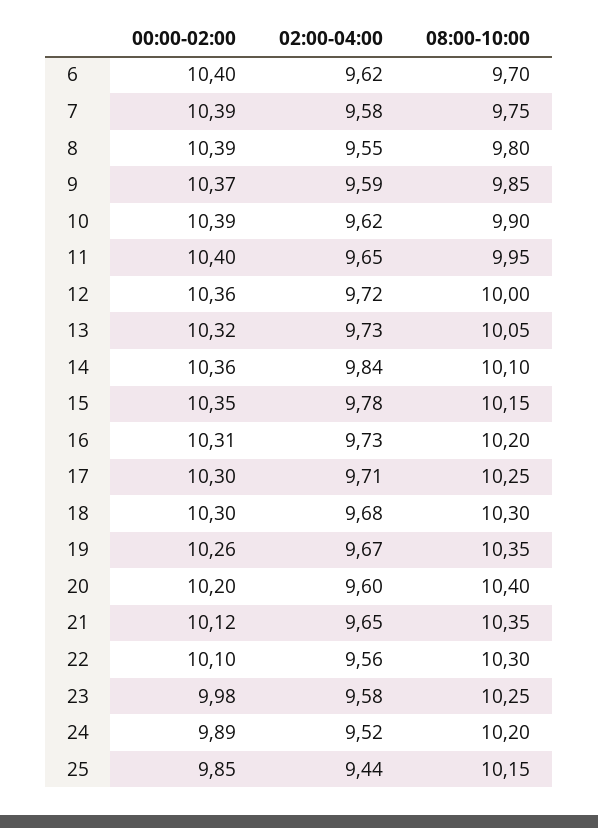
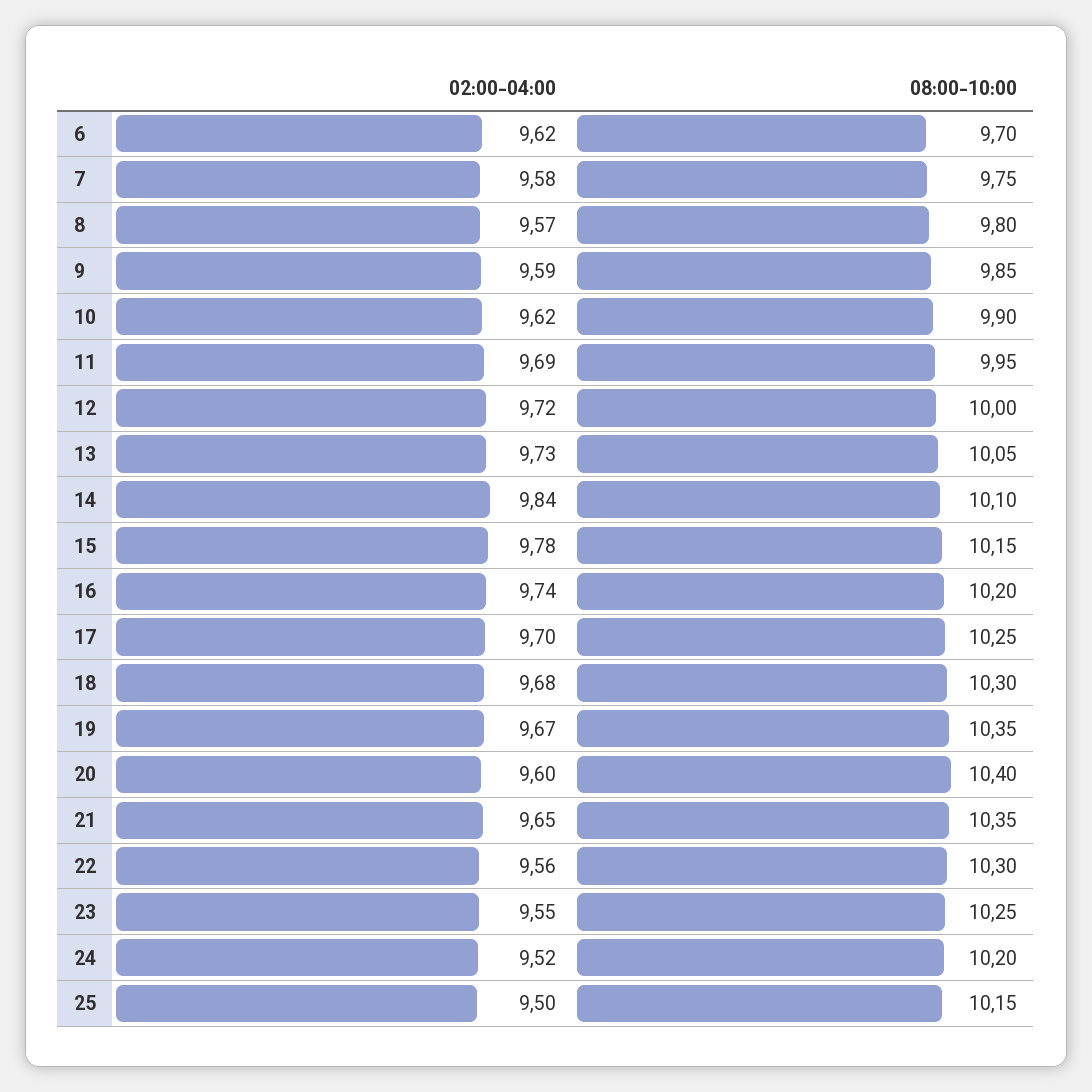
  {
-   "00:00-02:00": {
-     "6": 10.4,
-     "7": 10.39,
-     "8": 10.39,
-     "9": 10.37,
-     "10": 10.39,
-     "11": 10.4,
-     "12": 10.36,
-     "13": 10.32,
-     "14": 10.36,
-     "15": 10.35,
-     "16": 10.31,
-     "17": 10.3,
-     "18": 10.3,
-     "19": 10.26,
-     "20": 10.2,
-     "21": 10.12,
-     "22": 10.1,
-     "23": 9.98,
-     "24": 9.89,
-     "25": 9.85
-   },
    "02:00-04:00": {
      "6": 9.62,
      "7": 9.58,
-     "8": 9.55,
+     "8": 9.57,
      "9": 9.59,
      "10": 9.62,
-     "11": 9.65,
+     "11": 9.69,
      "12": 9.72,
      "13": 9.73,
      "14": 9.84,
      "15": 9.78,
-     "16": 9.73,
+     "16": 9.74,
-     "17": 9.71,
+     "17": 9.7,
      "18": 9.68,
      "19": 9.67,
      "20": 9.6,
      "21": 9.65,
      "22": 9.56,
-     "23": 9.58,
+     "23": 9.55,
      "24": 9.52,
-     "25": 9.44
+     "25": 9.5
    },
    "08:00-10:00": {
      "6": 9.7,
      "7": 9.75,
      "8": 9.8,
      "9": 9.85,
      "10": 9.9,
      "11": 9.95,
      "12": 10,
      "13": 10.05,
      "14": 10.1,
      "15": 10.15,
      "16": 10.2,
      "17": 10.25,
      "18": 10.3,
      "19": 10.35,
      "20": 10.4,
      "21": 10.35,
      "22": 10.3,
      "23": 10.25,
      "24": 10.2,
      "25": 10.15
    }
  }

